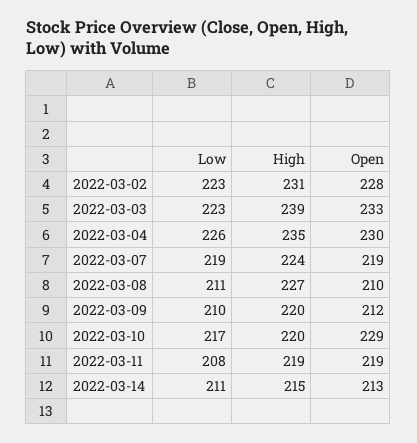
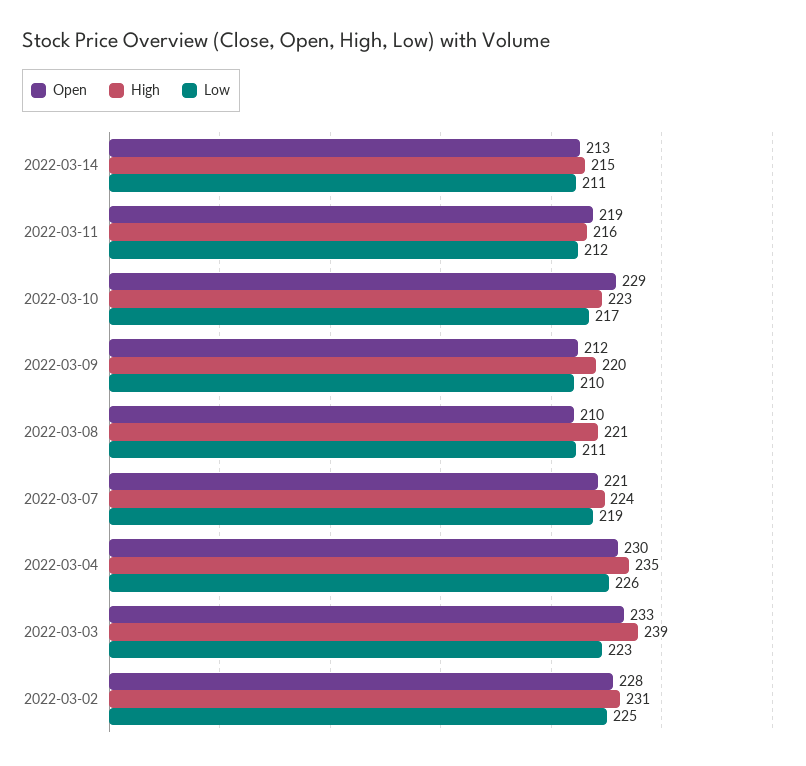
  {
    "Low": {
-     "2022-03-02": 223,
+     "2022-03-02": 225,
      "2022-03-03": 223,
      "2022-03-04": 226,
      "2022-03-07": 219,
      "2022-03-08": 211,
      "2022-03-09": 210,
      "2022-03-10": 217,
-     "2022-03-11": 208,
+     "2022-03-11": 212,
      "2022-03-14": 211
    },
    "High": {
      "2022-03-02": 231,
      "2022-03-03": 239,
      "2022-03-04": 235,
      "2022-03-07": 224,
-     "2022-03-08": 227,
+     "2022-03-08": 221,
      "2022-03-09": 220,
-     "2022-03-10": 220,
+     "2022-03-10": 223,
-     "2022-03-11": 219,
+     "2022-03-11": 216,
      "2022-03-14": 215
    },
    "Open": {
      "2022-03-02": 228,
      "2022-03-03": 233,
      "2022-03-04": 230,
-     "2022-03-07": 219,
+     "2022-03-07": 221,
      "2022-03-08": 210,
      "2022-03-09": 212,
      "2022-03-10": 229,
      "2022-03-11": 219,
      "2022-03-14": 213
    }
  }

